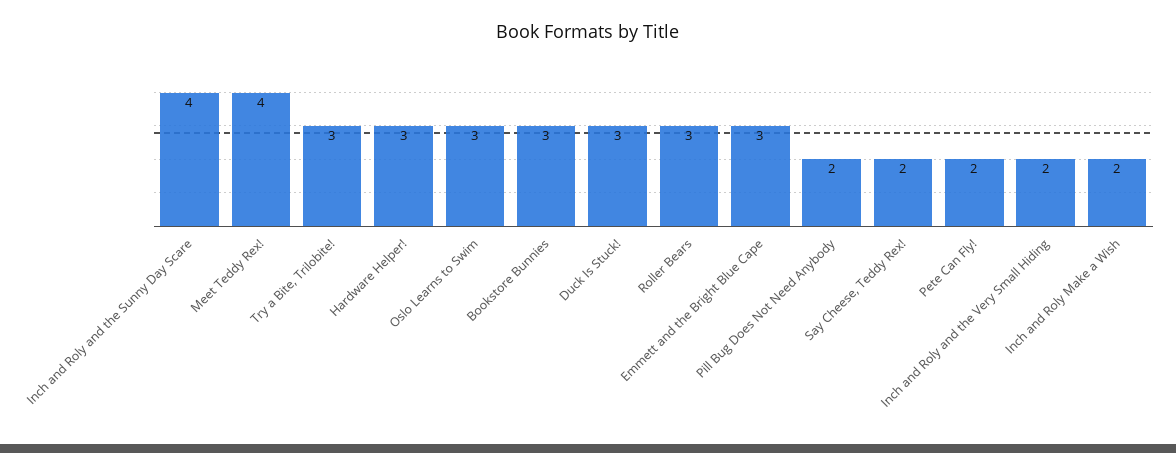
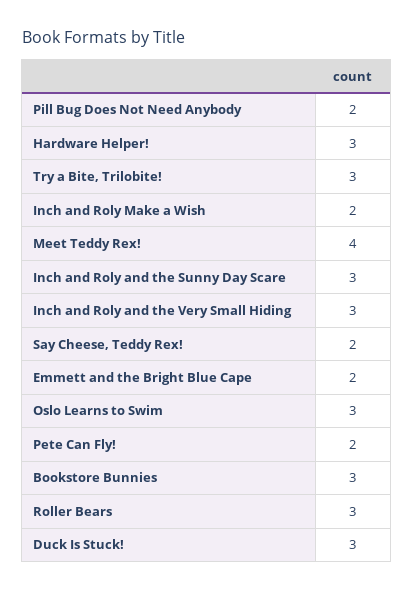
  {
-   "Inch and Roly and the Sunny Day Scare": 4,
+   "Inch and Roly and the Sunny Day Scare": 3,
    "Meet Teddy Rex!": 4,
    "Try a Bite, Trilobite!": 3,
    "Hardware Helper!": 3,
    "Oslo Learns to Swim": 3,
    "Bookstore Bunnies": 3,
    "Duck Is Stuck!": 3,
    "Roller Bears": 3,
-   "Emmett and the Bright Blue Cape": 3,
+   "Emmett and the Bright Blue Cape": 2,
    "Pill Bug Does Not Need Anybody": 2,
    "Say Cheese, Teddy Rex!": 2,
    "Pete Can Fly!": 2,
-   "Inch and Roly and the Very Small Hiding": 2,
+   "Inch and Roly and the Very Small Hiding": 3,
    "Inch and Roly Make a Wish": 2
  }

